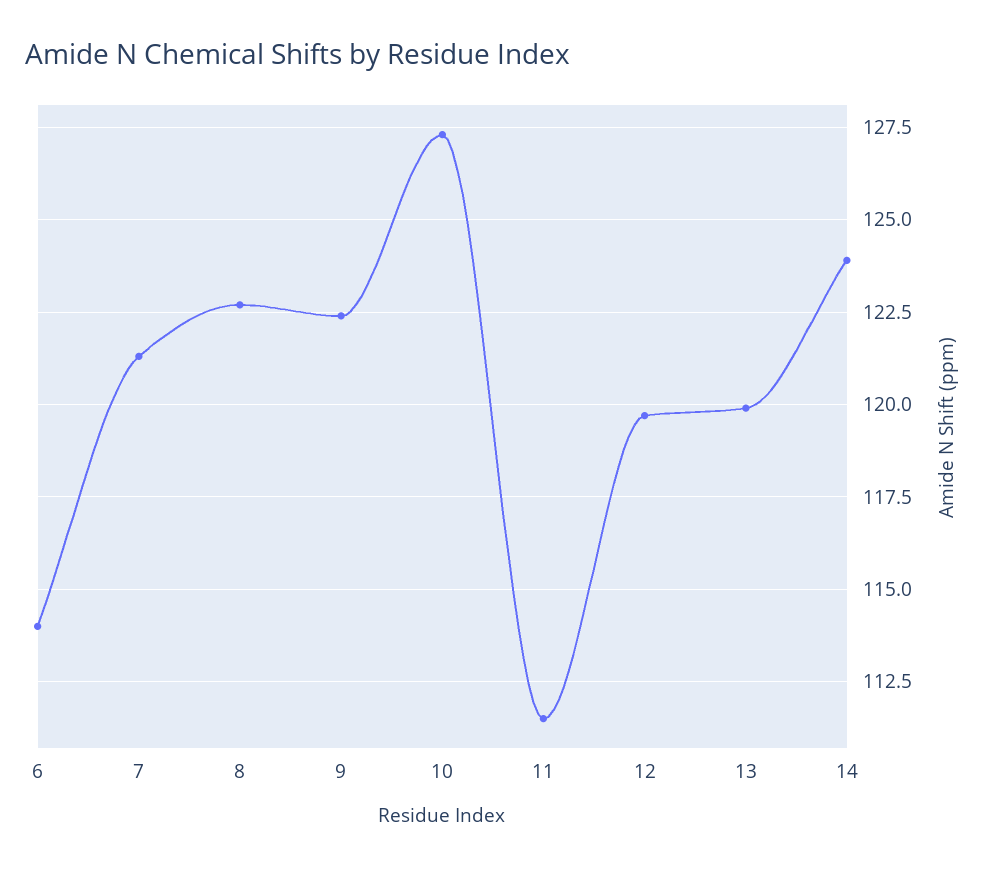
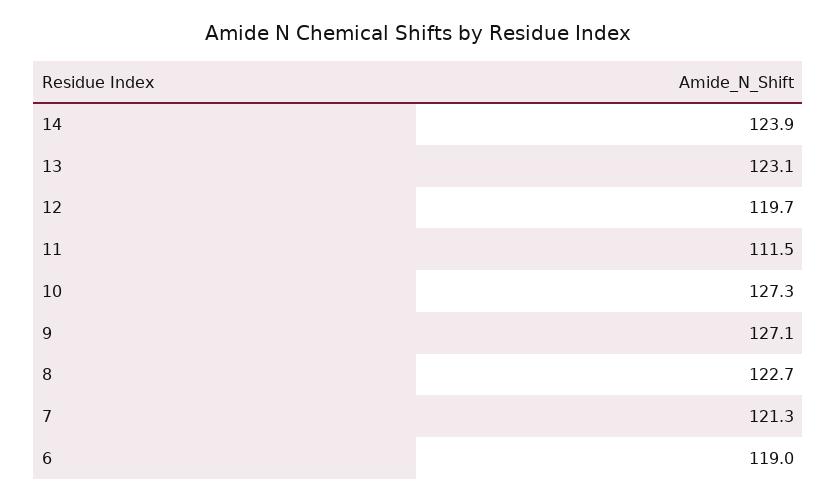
  {
-   "6": 114,
+   "6": 119,
    "7": 121.3,
    "8": 122.7,
-   "9": 122.5,
+   "9": 127.1,
    "10": 127.3,
    "11": 111.5,
    "12": 119.7,
-   "13": 120,
+   "13": 123.1,
    "14": 123.9
  }

